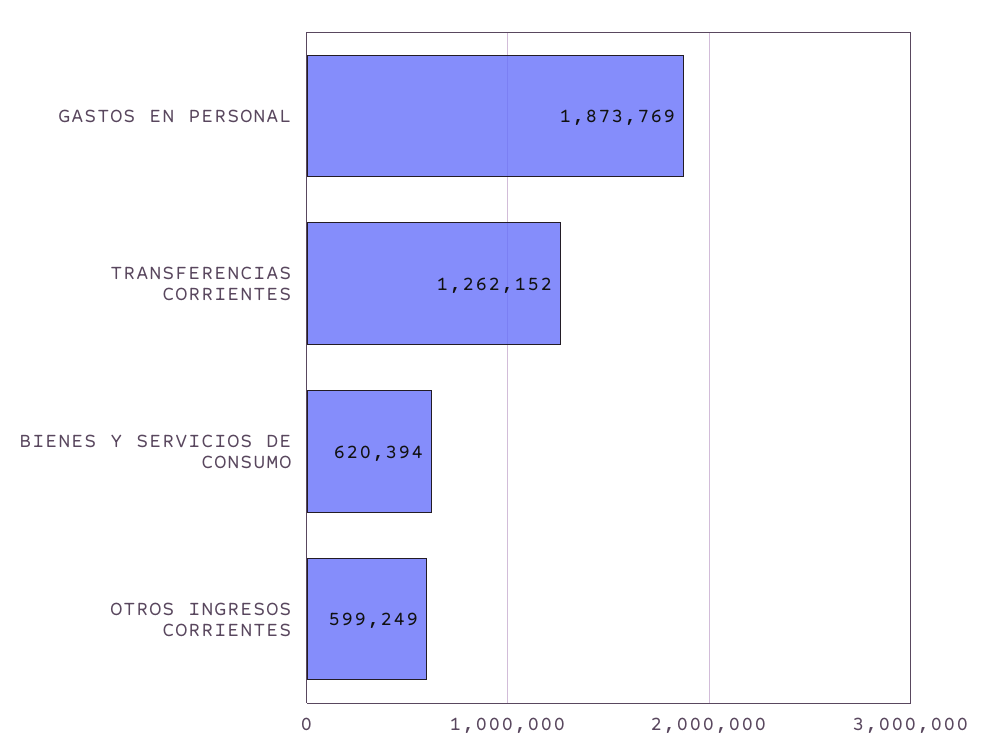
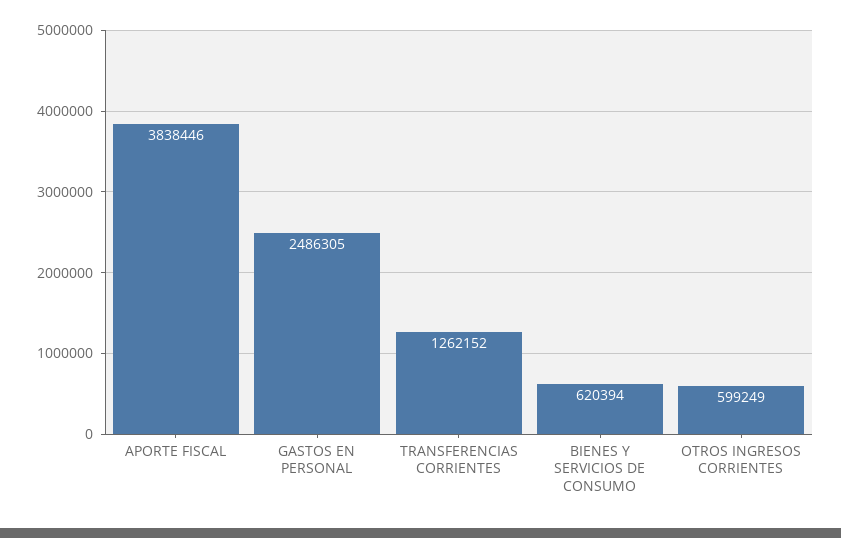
  {
-   "GASTOS EN PERSONAL": 1873769,
+   "GASTOS EN PERSONAL": 2486305,
    "TRANSFERENCIAS CORRIENTES": 1262152,
    "BIENES Y SERVICIOS DE CONSUMO": 620394,
-   "OTROS INGRESOS CORRIENTES": 599249
+   "OTROS INGRESOS CORRIENTES": 599249,
+   "APORTE FISCAL": 3838446
  }

